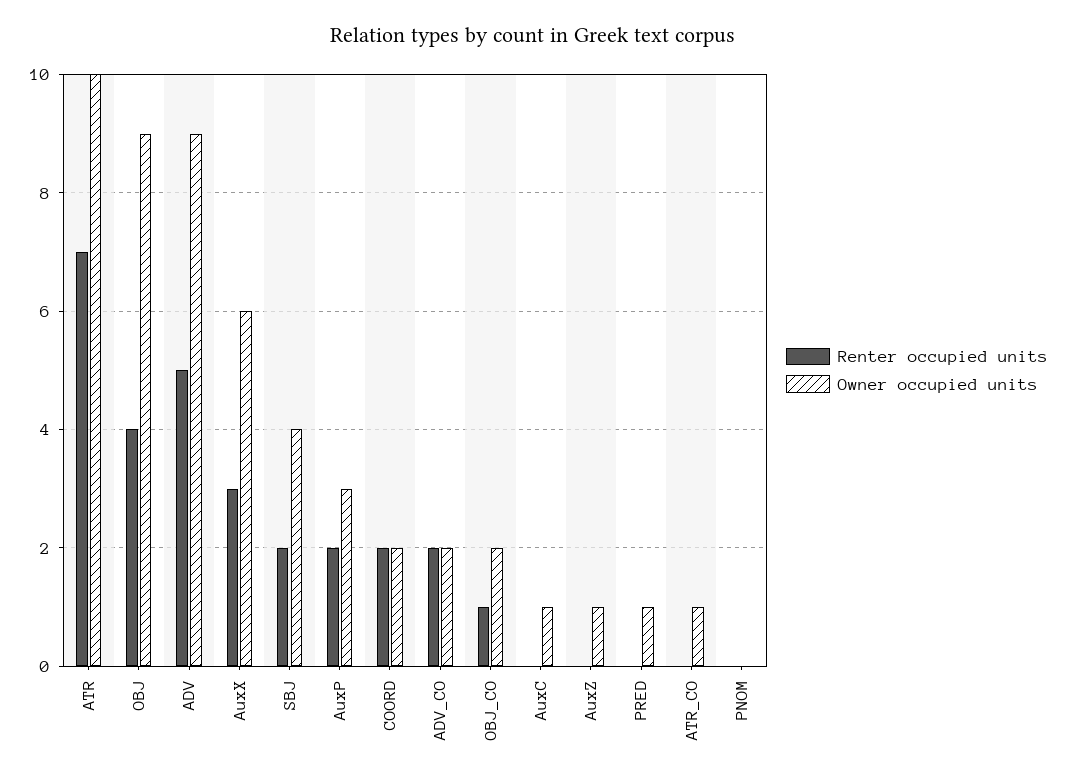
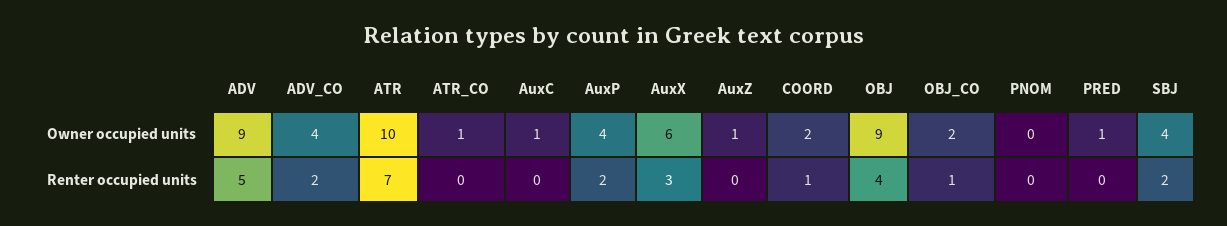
  {
    "Renter occupied units": {
      "ATR": 7,
      "OBJ": 4,
      "ADV": 5,
      "AuxX": 3,
      "SBJ": 2,
      "AuxP": 2,
-     "COORD": 2,
+     "COORD": 1,
      "ADV_CO": 2,
      "OBJ_CO": 1,
      "AuxC": 0,
      "AuxZ": 0,
      "PRED": 0,
      "ATR_CO": 0,
      "PNOM": 0
    },
    "Owner occupied units": {
      "ATR": 10,
      "OBJ": 9,
      "ADV": 9,
      "AuxX": 6,
      "SBJ": 4,
-     "AuxP": 3,
+     "AuxP": 4,
      "COORD": 2,
-     "ADV_CO": 2,
+     "ADV_CO": 4,
      "OBJ_CO": 2,
      "AuxC": 1,
      "AuxZ": 1,
      "PRED": 1,
      "ATR_CO": 1,
      "PNOM": 0
    }
  }

